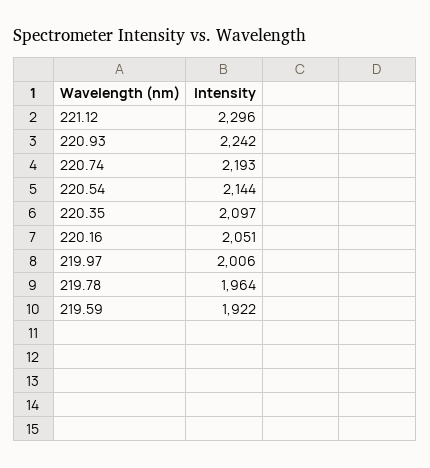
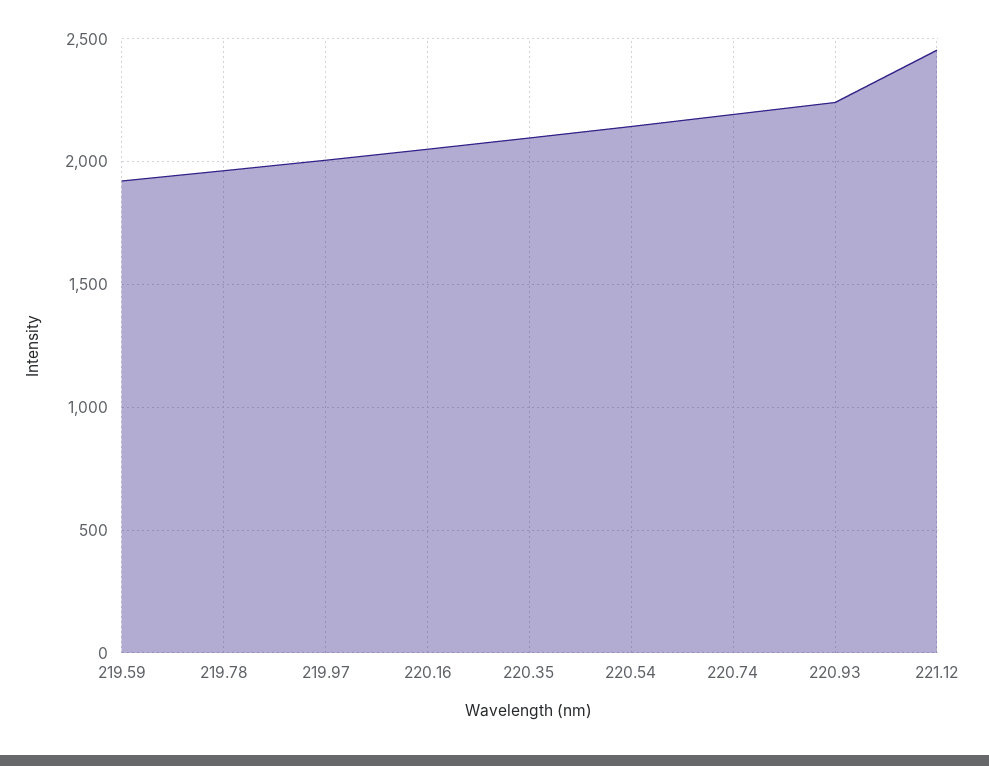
  {
-   "221.12": 2296,
+   "221.12": 2450,
    "220.93": 2242,
    "220.74": 2193,
    "220.54": 2144,
    "220.35": 2097,
    "220.16": 2051,
    "219.97": 2006,
    "219.78": 1964,
    "219.59": 1922
  }

